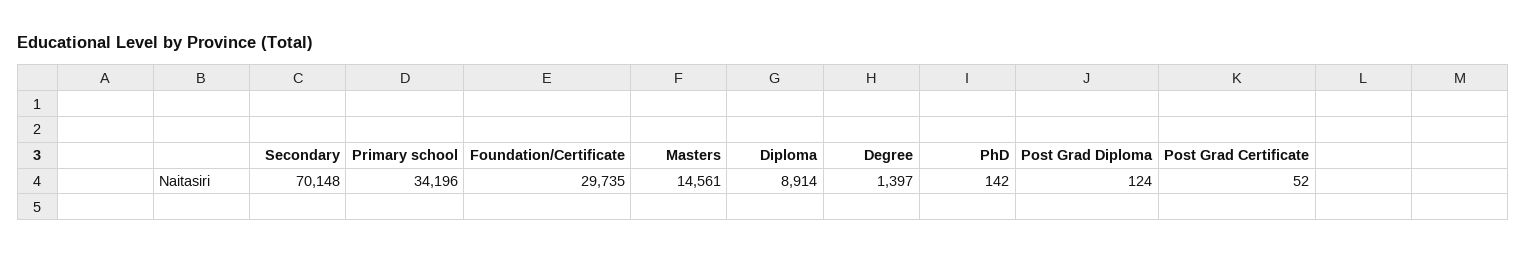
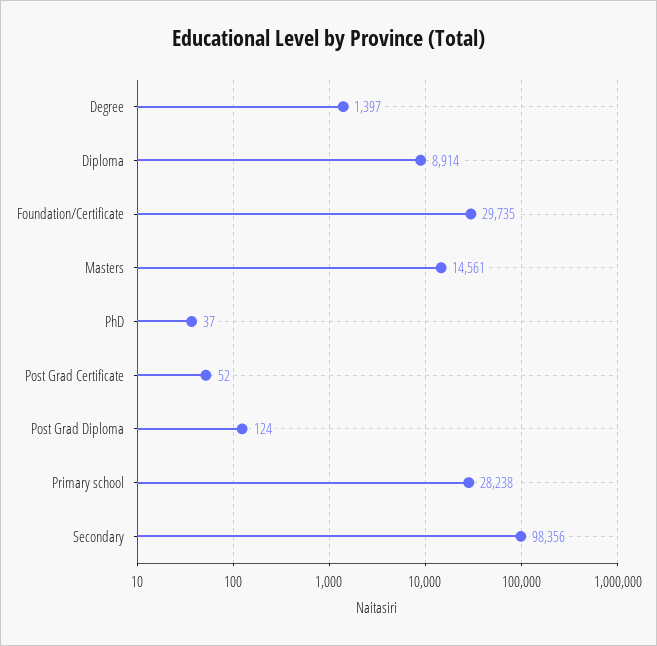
  {
-   "Secondary": 70148,
+   "Secondary": 98356,
-   "Primary school": 34196,
+   "Primary school": 28238,
    "Foundation/Certificate": 29735,
    "Masters": 14561,
    "Diploma": 8914,
    "Degree": 1397,
-   "PhD": 142,
+   "PhD": 37,
    "Post Grad Diploma": 124,
    "Post Grad Certificate": 52
  }

